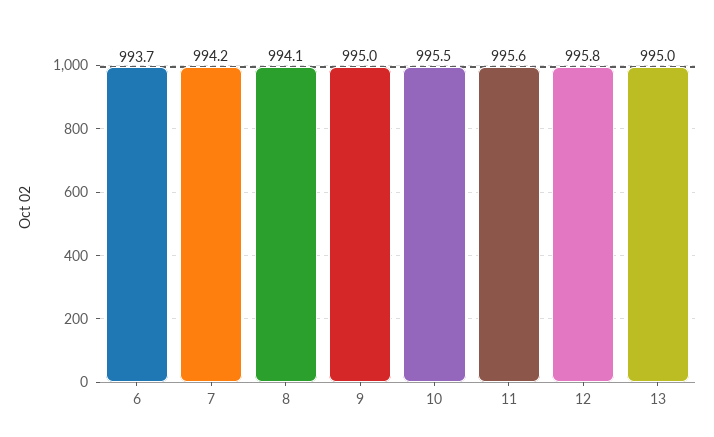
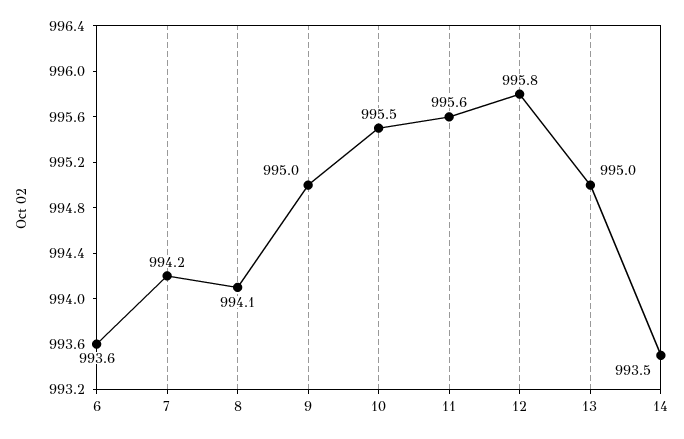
  {
-   "6": 993.7,
+   "6": 993.6,
    "7": 994.2,
    "8": 994.1,
    "9": 995,
    "10": 995.5,
    "11": 995.6,
    "12": 995.8,
-   "13": 995
+   "13": 995,
+   "14": 993.5
  }

